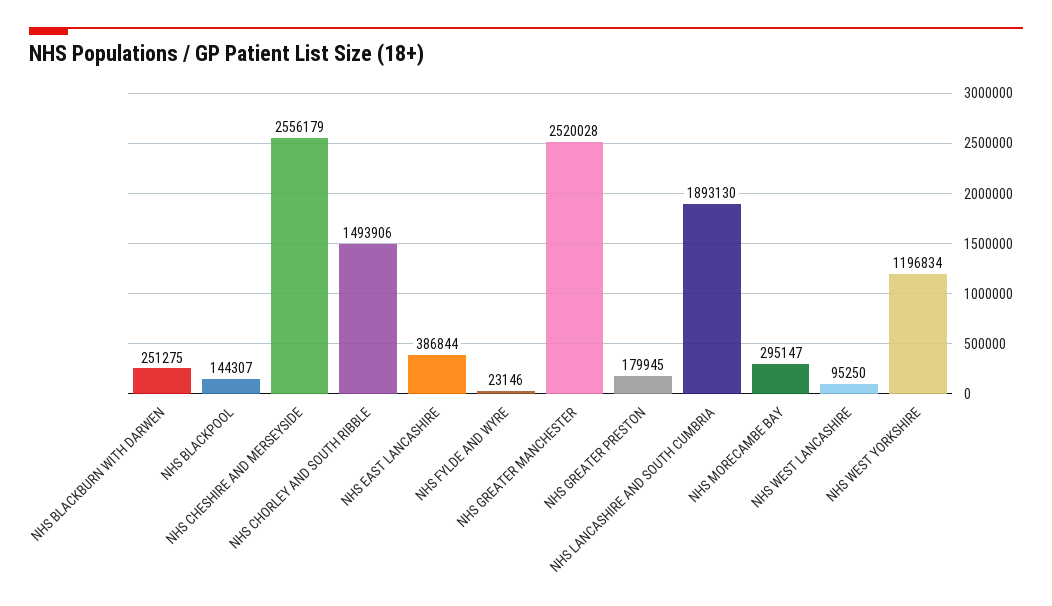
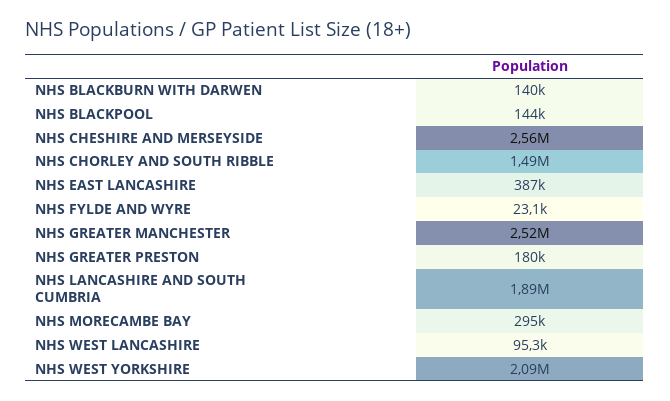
  {
-   "NHS BLACKBURN WITH DARWEN": 251275,
+   "NHS BLACKBURN WITH DARWEN": 140000,
    "NHS BLACKPOOL": 144307,
    "NHS CHESHIRE AND MERSEYSIDE": 2556179,
    "NHS CHORLEY AND SOUTH RIBBLE": 1493906,
    "NHS EAST LANCASHIRE": 386844,
    "NHS FYLDE AND WYRE": 23146,
    "NHS GREATER MANCHESTER": 2520028,
    "NHS GREATER PRESTON": 179945,
    "NHS LANCASHIRE AND SOUTH CUMBRIA": 1893130,
    "NHS MORECAMBE BAY": 295147,
    "NHS WEST LANCASHIRE": 95250,
-   "NHS WEST YORKSHIRE": 1196834
+   "NHS WEST YORKSHIRE": 2090000
  }

